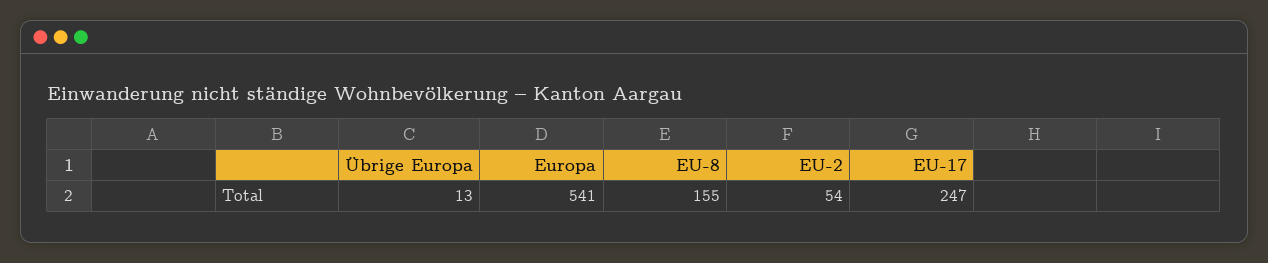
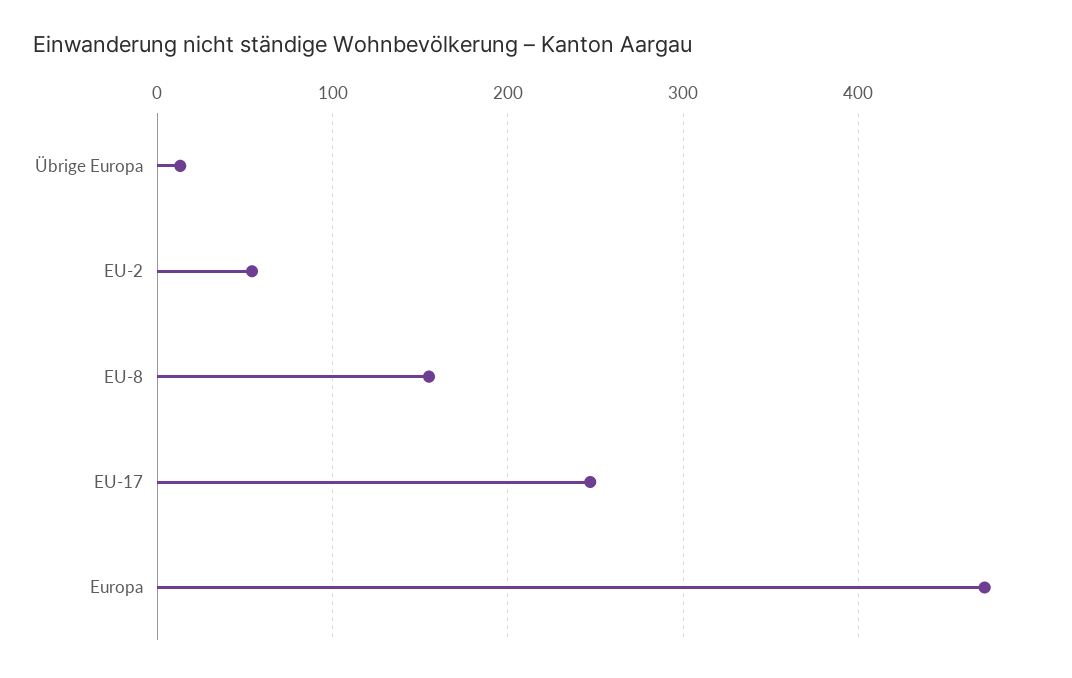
  {
    "Übrige Europa": 13,
-   "Europa": 541,
+   "Europa": 470,
    "EU-8": 155,
    "EU-2": 54,
    "EU-17": 247
  }

